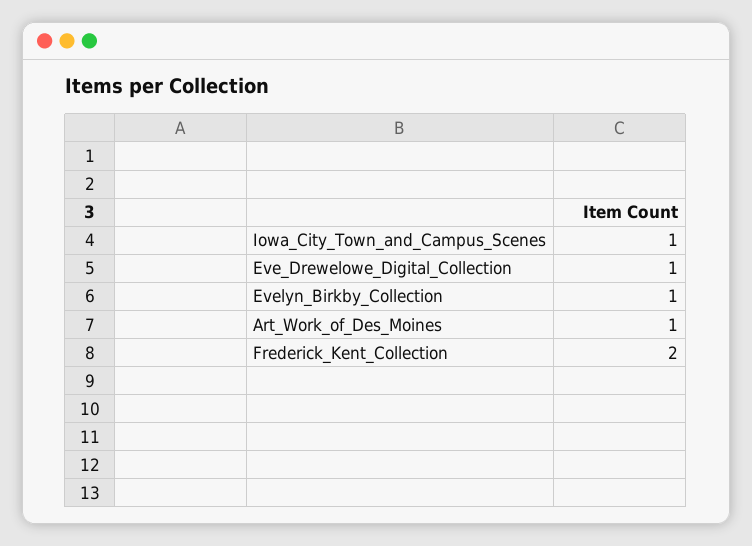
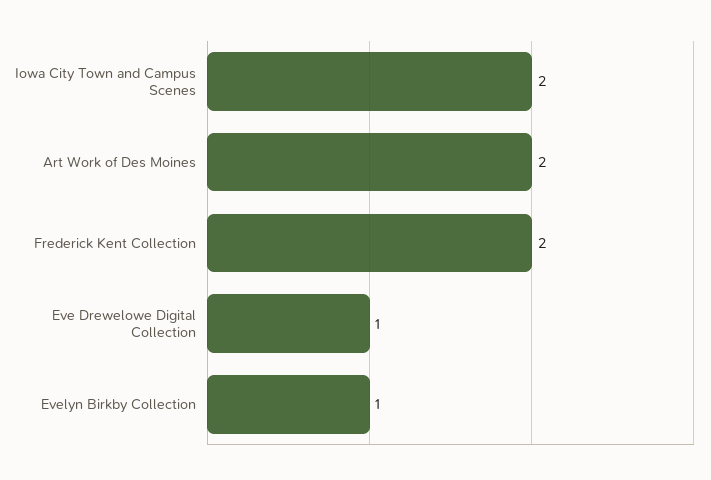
  {
-   "Iowa_City_Town_and_Campus_Scenes": 1,
+   "Iowa_City_Town_and_Campus_Scenes": 2,
    "Eve_Drewelowe_Digital_Collection": 1,
    "Evelyn_Birkby_Collection": 1,
-   "Art_Work_of_Des_Moines": 1,
+   "Art_Work_of_Des_Moines": 2,
    "Frederick_Kent_Collection": 2
  }

